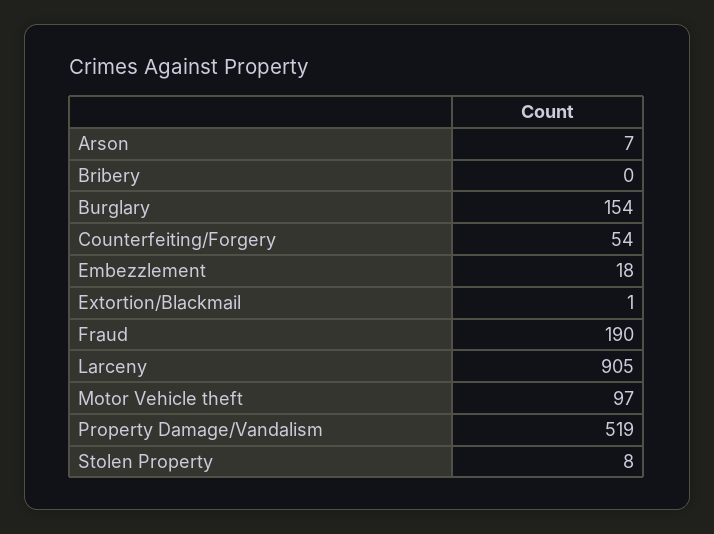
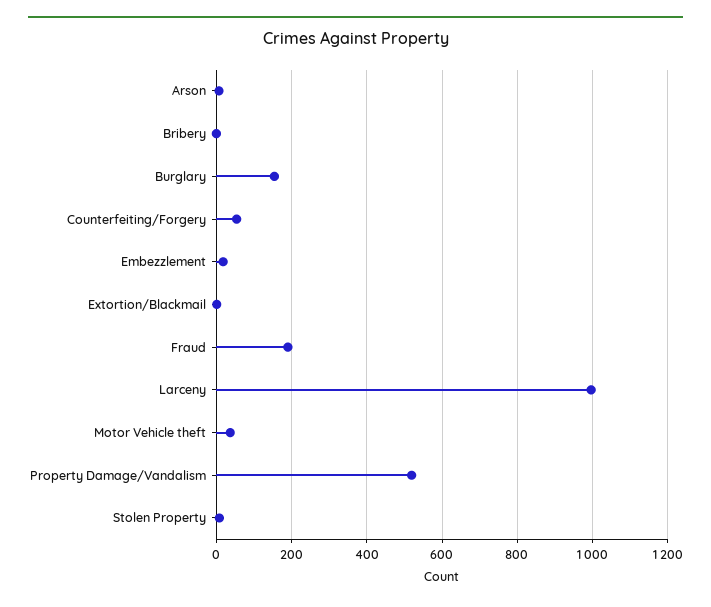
  {
    "Arson": 7,
    "Bribery": 0,
    "Burglary": 154,
    "Counterfeiting/Forgery": 54,
    "Embezzlement": 18,
    "Extortion/Blackmail": 1,
    "Fraud": 190,
-   "Larceny": 905,
+   "Larceny": 1000,
-   "Motor Vehicle theft": 97,
+   "Motor Vehicle theft": 40,
    "Property Damage/Vandalism": 519,
    "Stolen Property": 8
  }

